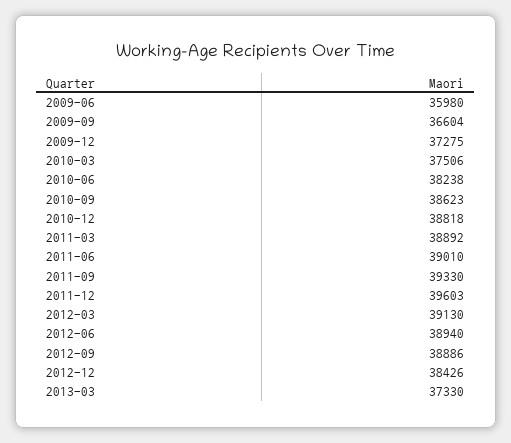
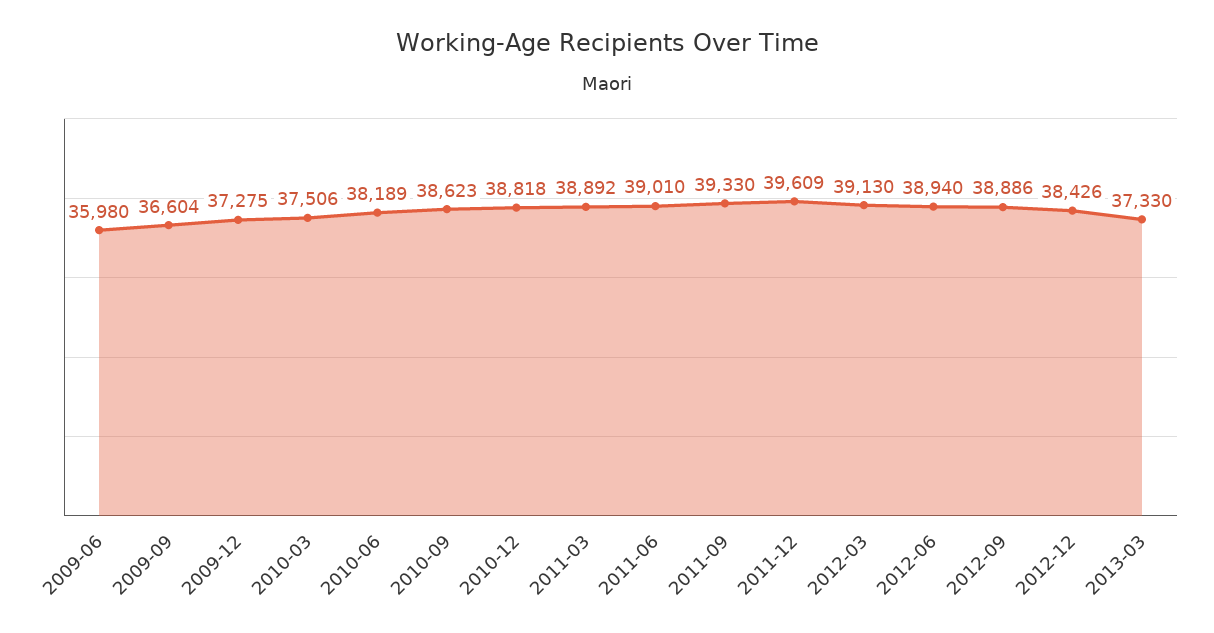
  {
    "2009-06": 35980,
    "2009-09": 36604,
    "2009-12": 37275,
    "2010-03": 37506,
-   "2010-06": 38238,
+   "2010-06": 38189,
    "2010-09": 38623,
    "2010-12": 38818,
    "2011-03": 38892,
    "2011-06": 39010,
    "2011-09": 39330,
-   "2011-12": 39603,
+   "2011-12": 39609,
    "2012-03": 39130,
    "2012-06": 38940,
    "2012-09": 38886,
    "2012-12": 38426,
    "2013-03": 37330
  }

